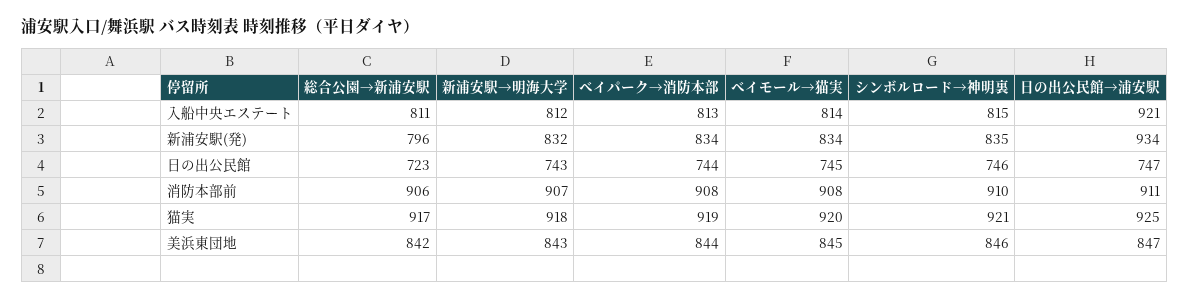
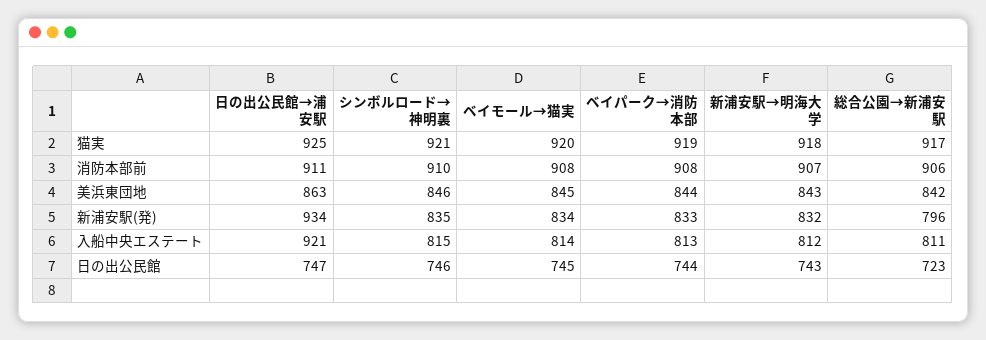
  {
    "総合公園→新浦安駅": {
      "入船中央エステート": 811,
      "新浦安駅(発)": 796,
      "日の出公民館": 723,
      "消防本部前": 906,
      "猫実": 917,
      "美浜東団地": 842
    },
    "新浦安駅→明海大学": {
      "入船中央エステート": 812,
      "新浦安駅(発)": 832,
      "日の出公民館": 743,
      "消防本部前": 907,
      "猫実": 918,
      "美浜東団地": 843
    },
    "ベイパーク→消防本部": {
      "入船中央エステート": 813,
-     "新浦安駅(発)": 834,
+     "新浦安駅(発)": 833,
      "日の出公民館": 744,
      "消防本部前": 908,
      "猫実": 919,
      "美浜東団地": 844
    },
    "ベイモール→猫実": {
      "入船中央エステート": 814,
      "新浦安駅(発)": 834,
      "日の出公民館": 745,
      "消防本部前": 908,
      "猫実": 920,
      "美浜東団地": 845
    },
    "シンボルロード→神明裏": {
      "入船中央エステート": 815,
      "新浦安駅(発)": 835,
      "日の出公民館": 746,
      "消防本部前": 910,
      "猫実": 921,
      "美浜東団地": 846
    },
    "日の出公民館→浦安駅": {
      "入船中央エステート": 921,
      "新浦安駅(発)": 934,
      "日の出公民館": 747,
      "消防本部前": 911,
      "猫実": 925,
-     "美浜東団地": 847
+     "美浜東団地": 863
    }
  }

